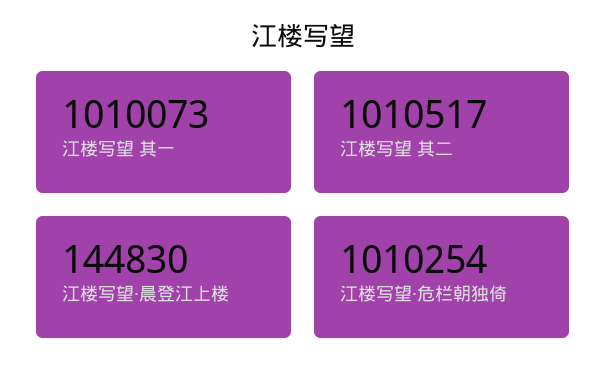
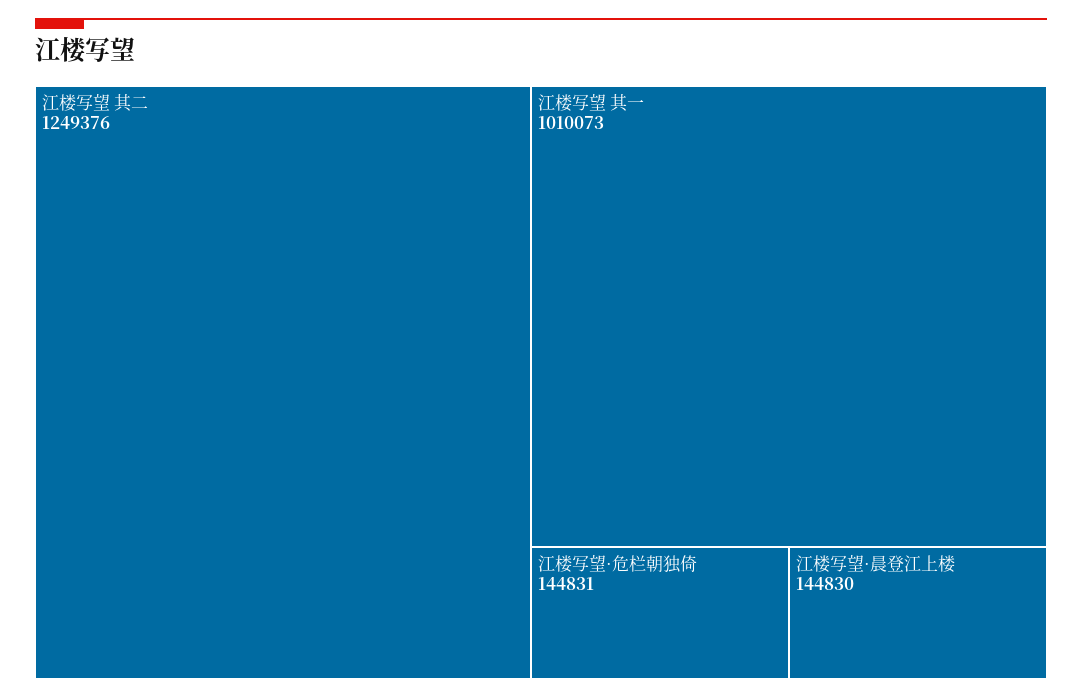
  {
    "江楼写望 其一": 1010073,
-   "江楼写望 其二": 1010517,
+   "江楼写望 其二": 1249376,
    "江楼写望·晨登江上楼": 144830,
-   "江楼写望·危栏朝独倚": 1010254
+   "江楼写望·危栏朝独倚": 144831
  }

